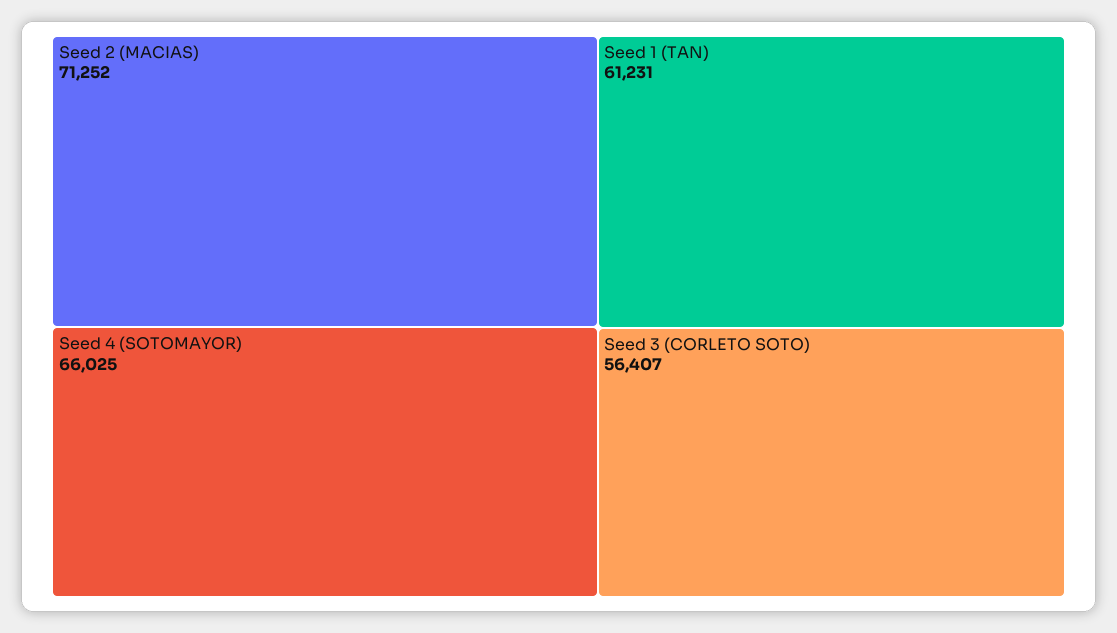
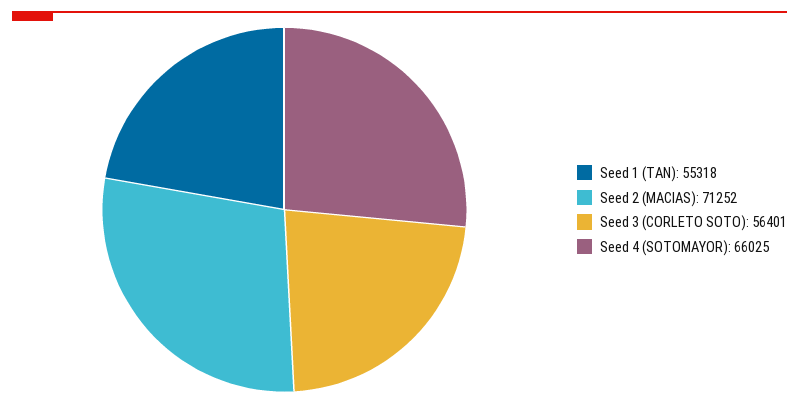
  {
    "Seed 2 (MACIAS)": 71252,
    "Seed 4 (SOTOMAYOR)": 66025,
-   "Seed 1 (TAN)": 61231,
+   "Seed 1 (TAN)": 55318,
-   "Seed 3 (CORLETO SOTO)": 56407
+   "Seed 3 (CORLETO SOTO)": 56401
  }

